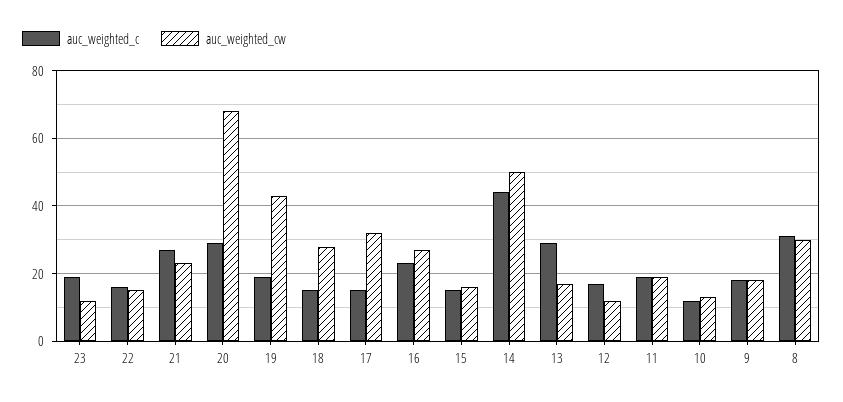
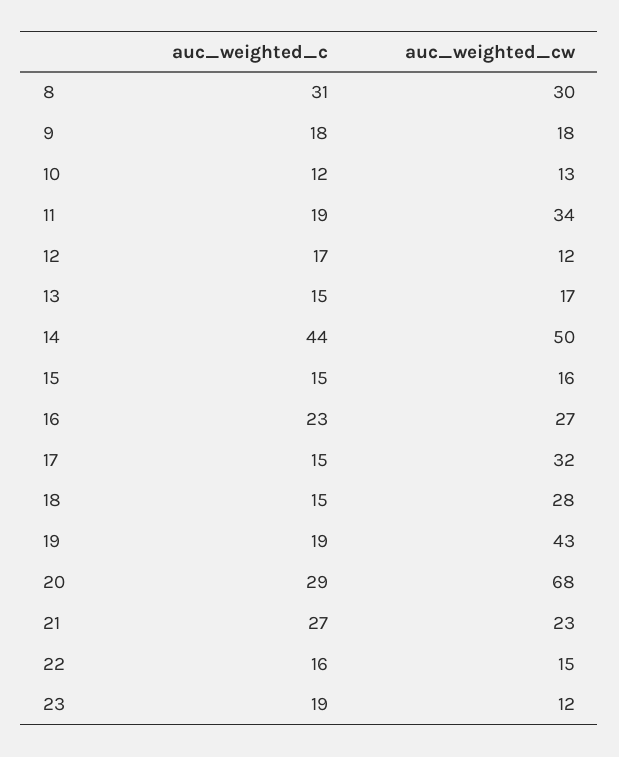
  {
    "auc_weighted_c": {
      "23": 19,
      "22": 16,
      "21": 27,
      "20": 29,
      "19": 19,
      "18": 15,
      "17": 15,
      "16": 23,
      "15": 15,
      "14": 44,
-     "13": 30,
+     "13": 15,
      "12": 17,
      "11": 19,
      "10": 12,
      "9": 18,
      "8": 31
    },
    "auc_weighted_cw": {
      "23": 12,
      "22": 15,
      "21": 23,
      "20": 68,
      "19": 43,
      "18": 28,
      "17": 32,
      "16": 27,
      "15": 16,
      "14": 50,
      "13": 17,
      "12": 12,
-     "11": 20,
+     "11": 34,
      "10": 13,
      "9": 18,
      "8": 30
    }
  }

